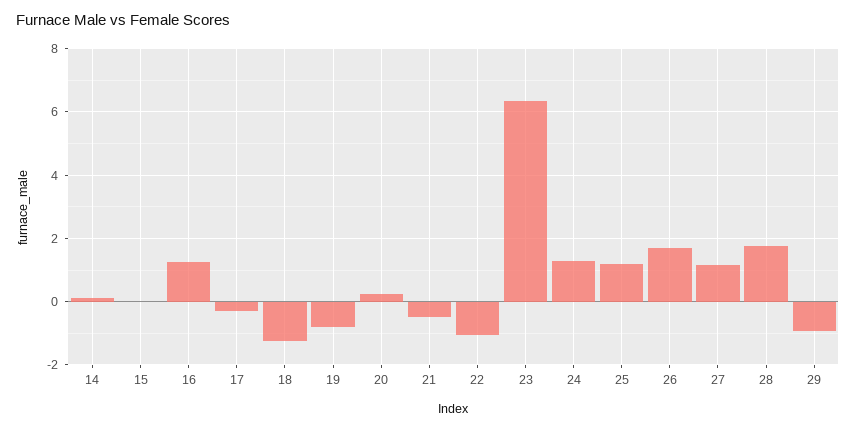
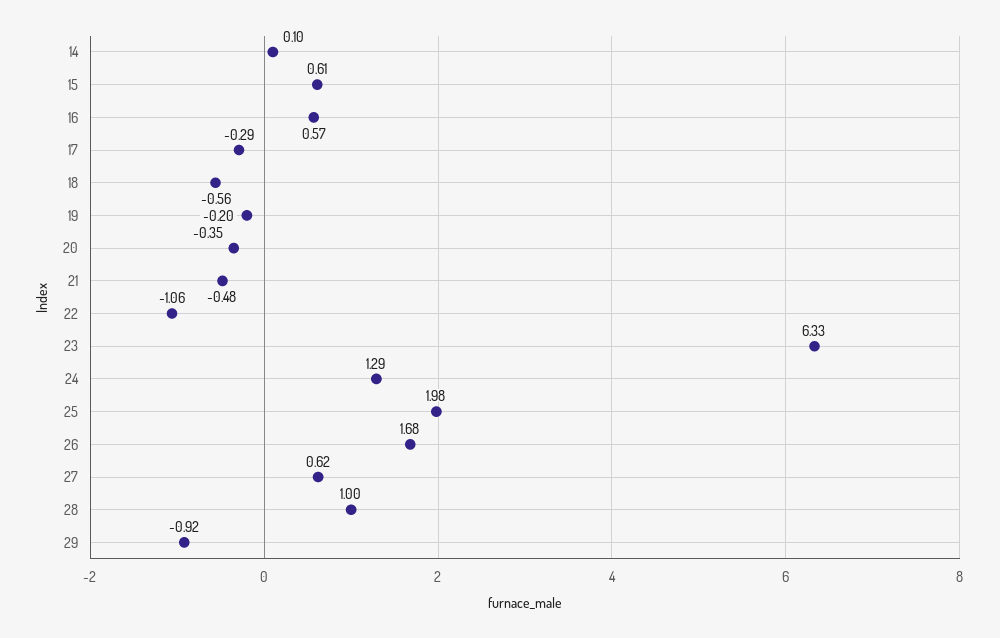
  {
    "14": 0.1,
-   "15": 0,
+   "15": 0.61,
-   "16": 1.2,
+   "16": 0.57,
    "17": -0.29,
-   "18": -1.2,
+   "18": -0.56,
-   "19": -0.8,
+   "19": -0.2,
-   "20": 0.2,
+   "20": -0.35,
    "21": -0.48,
    "22": -1.06,
    "23": 6.33,
    "24": 1.29,
-   "25": 1.2,
+   "25": 1.98,
    "26": 1.68,
-   "27": 1.2,
+   "27": 0.62,
-   "28": 1.8,
+   "28": 1,
    "29": -0.92
  }

